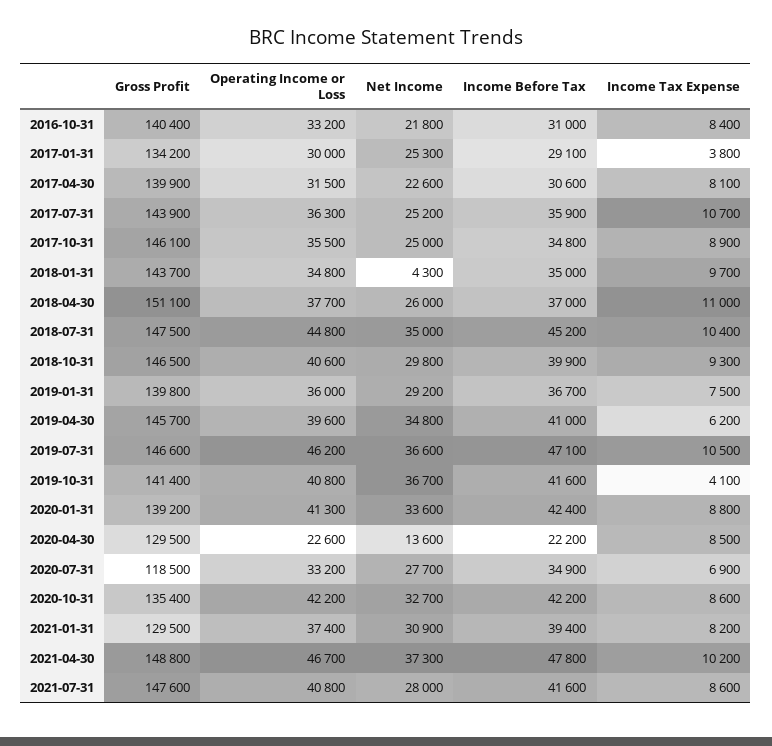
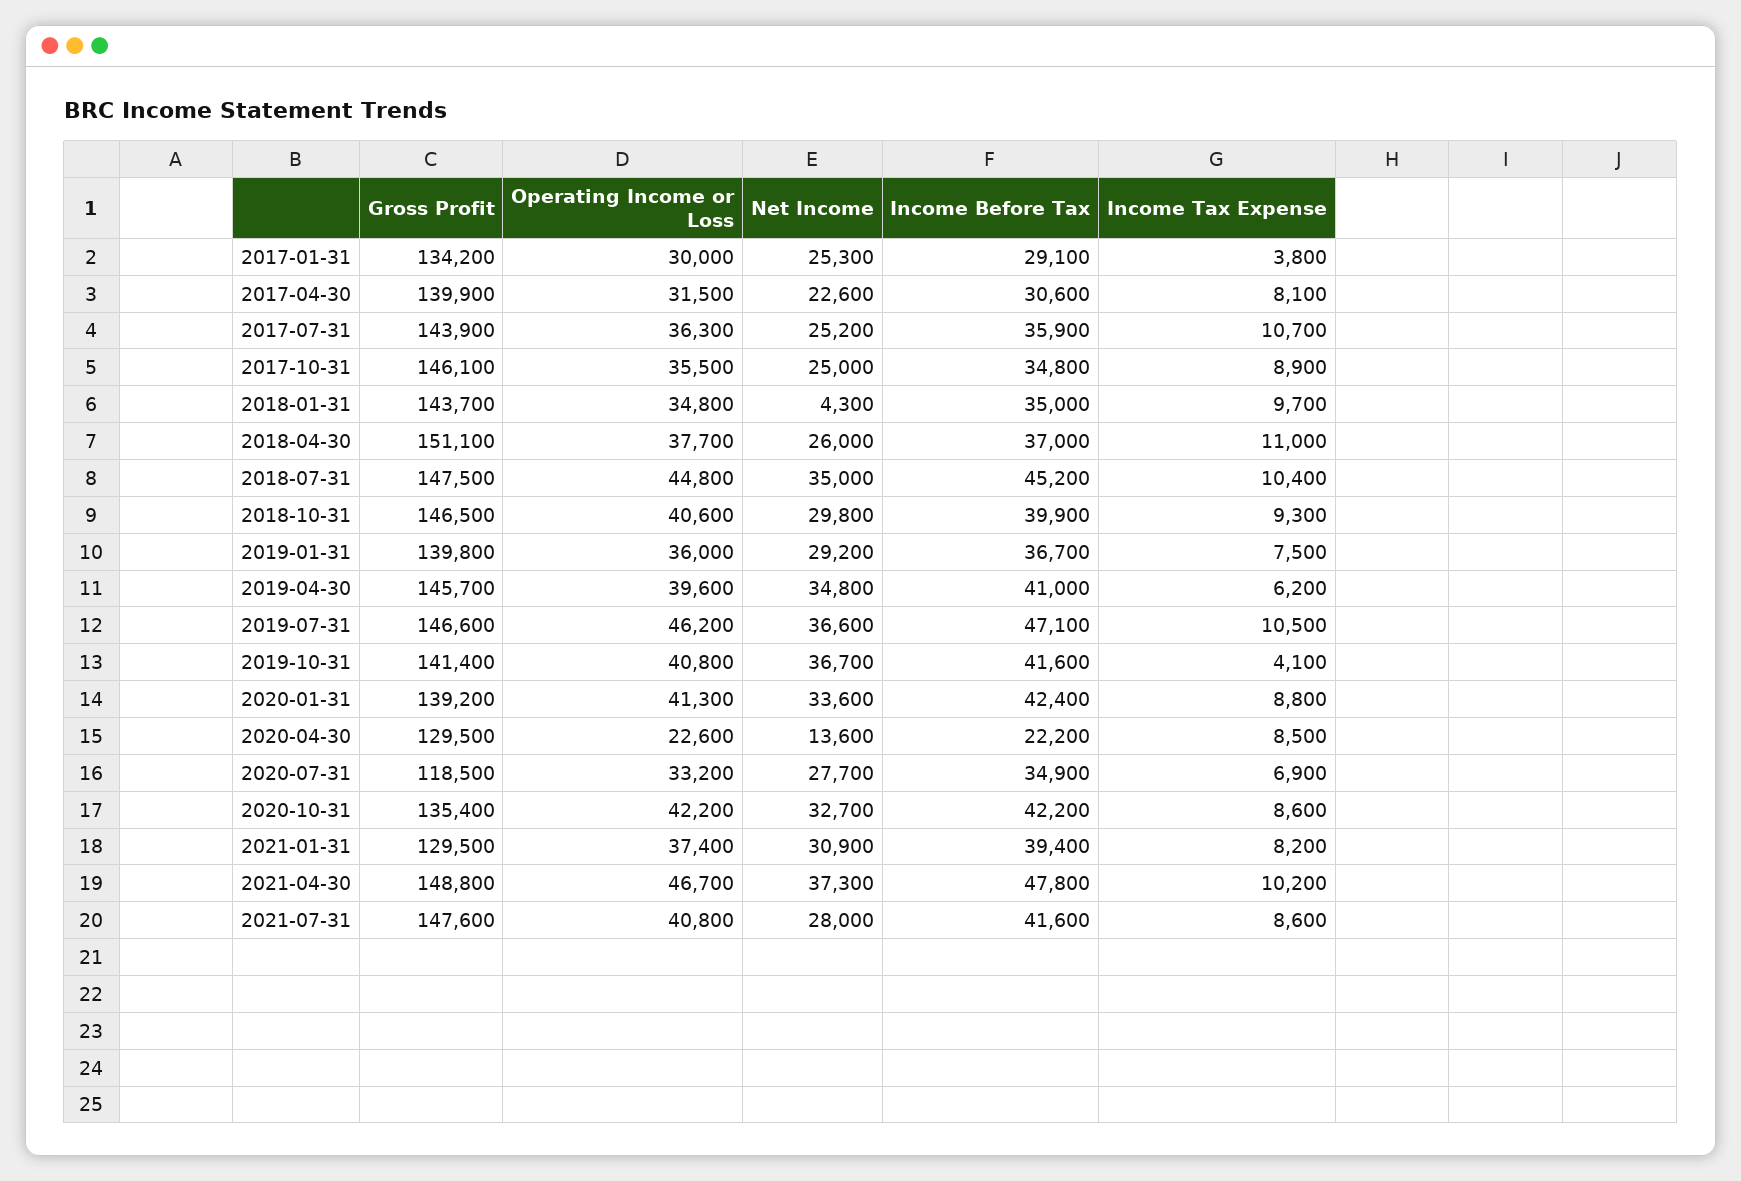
  {
    "Gross Profit": {
-     "2016-10-31": 140400,
      "2017-01-31": 134200,
      "2017-04-30": 139900,
      "2017-07-31": 143900,
      "2017-10-31": 146100,
      "2018-01-31": 143700,
      "2018-04-30": 151100,
      "2018-07-31": 147500,
      "2018-10-31": 146500,
      "2019-01-31": 139800,
      "2019-04-30": 145700,
      "2019-07-31": 146600,
      "2019-10-31": 141400,
      "2020-01-31": 139200,
      "2020-04-30": 129500,
      "2020-07-31": 118500,
      "2020-10-31": 135400,
      "2021-01-31": 129500,
      "2021-04-30": 148800,
      "2021-07-31": 147600
    },
    "Operating Income or Loss": {
-     "2016-10-31": 33200,
      "2017-01-31": 30000,
      "2017-04-30": 31500,
      "2017-07-31": 36300,
      "2017-10-31": 35500,
      "2018-01-31": 34800,
      "2018-04-30": 37700,
      "2018-07-31": 44800,
      "2018-10-31": 40600,
      "2019-01-31": 36000,
      "2019-04-30": 39600,
      "2019-07-31": 46200,
      "2019-10-31": 40800,
      "2020-01-31": 41300,
      "2020-04-30": 22600,
      "2020-07-31": 33200,
      "2020-10-31": 42200,
      "2021-01-31": 37400,
      "2021-04-30": 46700,
      "2021-07-31": 40800
    },
    "Net Income": {
-     "2016-10-31": 21800,
      "2017-01-31": 25300,
      "2017-04-30": 22600,
      "2017-07-31": 25200,
      "2017-10-31": 25000,
      "2018-01-31": 4300,
      "2018-04-30": 26000,
      "2018-07-31": 35000,
      "2018-10-31": 29800,
      "2019-01-31": 29200,
      "2019-04-30": 34800,
      "2019-07-31": 36600,
      "2019-10-31": 36700,
      "2020-01-31": 33600,
      "2020-04-30": 13600,
      "2020-07-31": 27700,
      "2020-10-31": 32700,
      "2021-01-31": 30900,
      "2021-04-30": 37300,
      "2021-07-31": 28000
    },
    "Income Before Tax": {
-     "2016-10-31": 31000,
      "2017-01-31": 29100,
      "2017-04-30": 30600,
      "2017-07-31": 35900,
      "2017-10-31": 34800,
      "2018-01-31": 35000,
      "2018-04-30": 37000,
      "2018-07-31": 45200,
      "2018-10-31": 39900,
      "2019-01-31": 36700,
      "2019-04-30": 41000,
      "2019-07-31": 47100,
      "2019-10-31": 41600,
      "2020-01-31": 42400,
      "2020-04-30": 22200,
      "2020-07-31": 34900,
      "2020-10-31": 42200,
      "2021-01-31": 39400,
      "2021-04-30": 47800,
      "2021-07-31": 41600
    },
    "Income Tax Expense": {
-     "2016-10-31": 8400,
      "2017-01-31": 3800,
      "2017-04-30": 8100,
      "2017-07-31": 10700,
      "2017-10-31": 8900,
      "2018-01-31": 9700,
      "2018-04-30": 11000,
      "2018-07-31": 10400,
      "2018-10-31": 9300,
      "2019-01-31": 7500,
      "2019-04-30": 6200,
      "2019-07-31": 10500,
      "2019-10-31": 4100,
      "2020-01-31": 8800,
      "2020-04-30": 8500,
      "2020-07-31": 6900,
      "2020-10-31": 8600,
      "2021-01-31": 8200,
      "2021-04-30": 10200,
      "2021-07-31": 8600
    }
  }

